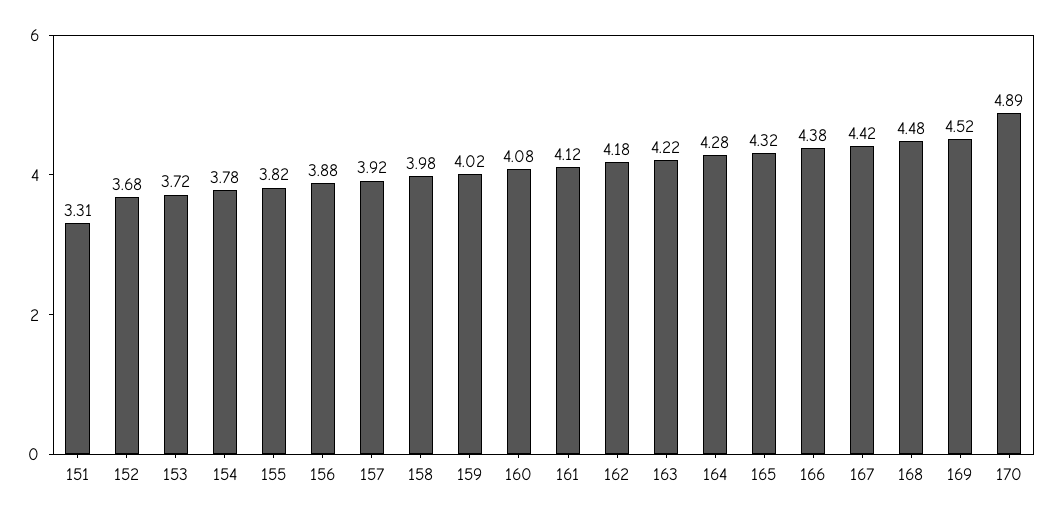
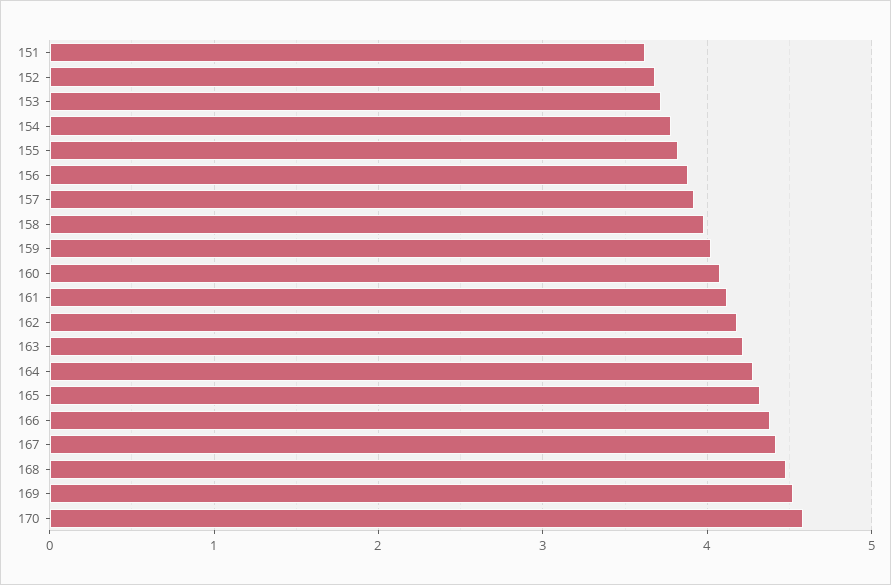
  {
-   "151": 3.31,
+   "151": 3.6,
    "152": 3.68,
    "153": 3.72,
    "154": 3.78,
    "155": 3.82,
    "156": 3.88,
    "157": 3.92,
    "158": 3.98,
    "159": 4.02,
    "160": 4.08,
    "161": 4.12,
    "162": 4.18,
    "163": 4.22,
    "164": 4.28,
    "165": 4.32,
    "166": 4.38,
    "167": 4.42,
    "168": 4.48,
    "169": 4.52,
-   "170": 4.89
+   "170": 4.6
  }

